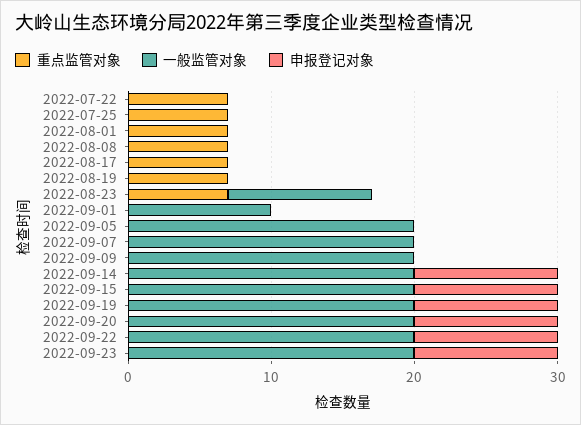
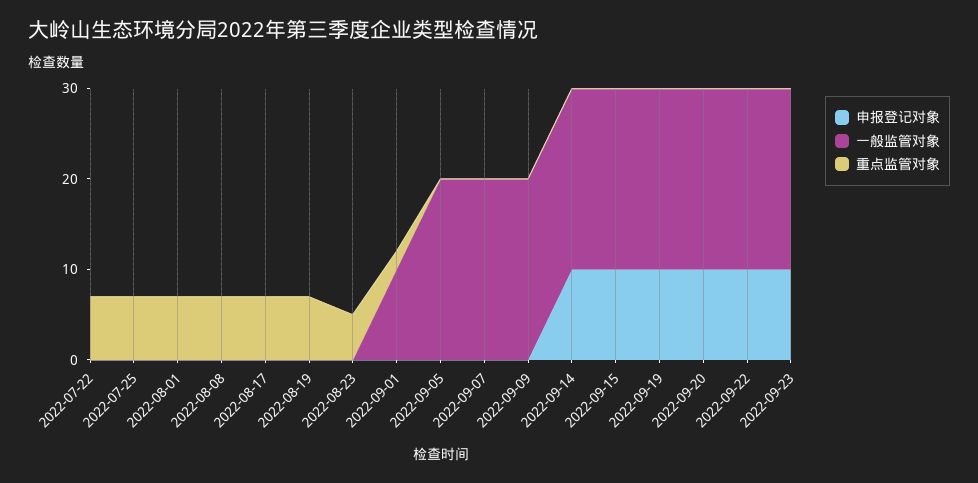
  {
    "重点监管对象": {
      "2022-07-22": 7,
      "2022-07-25": 7,
      "2022-08-01": 7,
      "2022-08-08": 7,
      "2022-08-17": 7,
      "2022-08-19": 7,
-     "2022-08-23": 7,
+     "2022-08-23": 5,
-     "2022-09-01": 0,
+     "2022-09-01": 2,
      "2022-09-05": 0,
      "2022-09-07": 0,
      "2022-09-09": 0,
      "2022-09-14": 0,
      "2022-09-15": 0,
      "2022-09-19": 0,
      "2022-09-20": 0,
      "2022-09-22": 0,
      "2022-09-23": 0
    },
    "一般监管对象": {
      "2022-07-22": 0,
      "2022-07-25": 0,
      "2022-08-01": 0,
      "2022-08-08": 0,
      "2022-08-17": 0,
      "2022-08-19": 0,
-     "2022-08-23": 10,
+     "2022-08-23": 0,
      "2022-09-01": 10,
      "2022-09-05": 20,
      "2022-09-07": 20,
      "2022-09-09": 20,
      "2022-09-14": 20,
      "2022-09-15": 20,
      "2022-09-19": 20,
      "2022-09-20": 20,
      "2022-09-22": 20,
      "2022-09-23": 20
    },
    "申报登记对象": {
      "2022-07-22": 0,
      "2022-07-25": 0,
      "2022-08-01": 0,
      "2022-08-08": 0,
      "2022-08-17": 0,
      "2022-08-19": 0,
      "2022-08-23": 0,
      "2022-09-01": 0,
      "2022-09-05": 0,
      "2022-09-07": 0,
      "2022-09-09": 0,
      "2022-09-14": 10,
      "2022-09-15": 10,
      "2022-09-19": 10,
      "2022-09-20": 10,
      "2022-09-22": 10,
      "2022-09-23": 10
    }
  }

